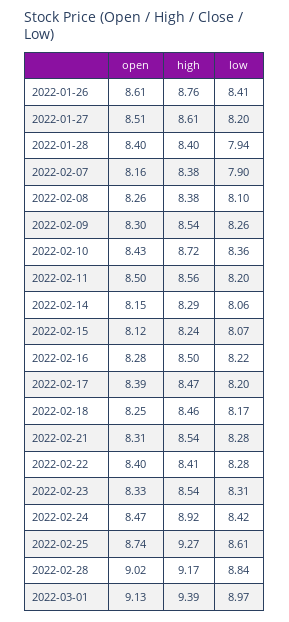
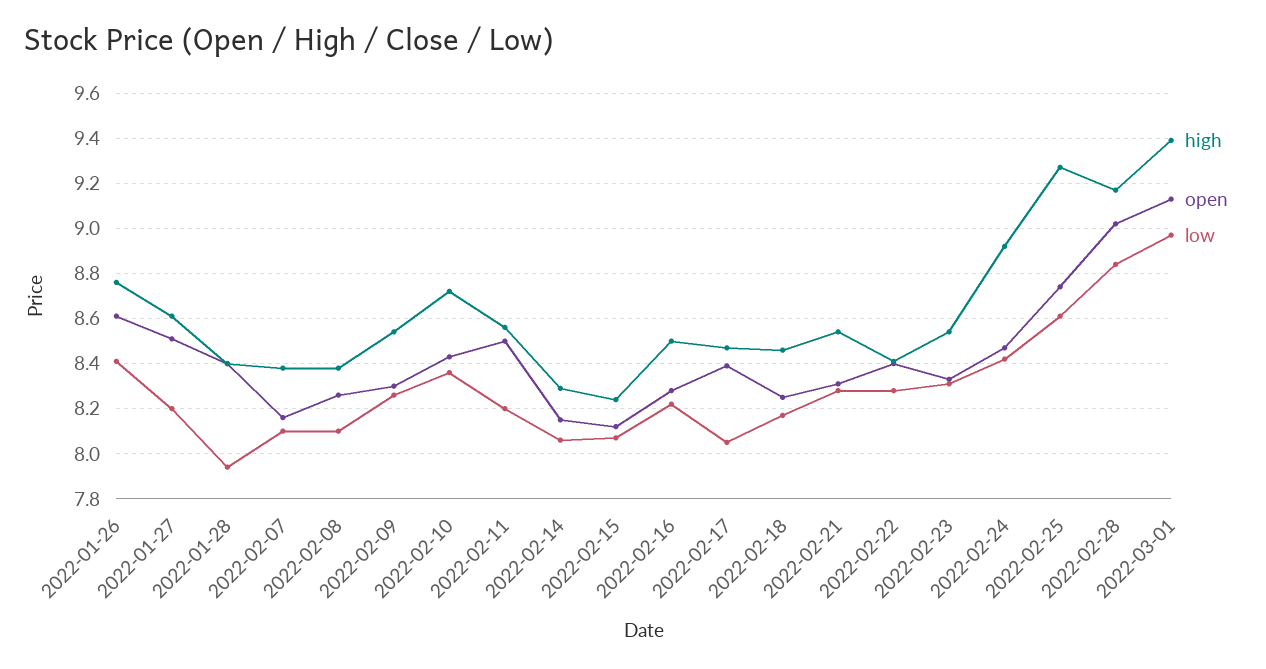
  {
    "open": {
      "2022-01-26": 8.61,
      "2022-01-27": 8.51,
      "2022-01-28": 8.4,
      "2022-02-07": 8.16,
      "2022-02-08": 8.26,
      "2022-02-09": 8.3,
      "2022-02-10": 8.43,
      "2022-02-11": 8.5,
      "2022-02-14": 8.15,
      "2022-02-15": 8.12,
      "2022-02-16": 8.28,
      "2022-02-17": 8.39,
      "2022-02-18": 8.25,
      "2022-02-21": 8.31,
      "2022-02-22": 8.4,
      "2022-02-23": 8.33,
      "2022-02-24": 8.47,
      "2022-02-25": 8.74,
      "2022-02-28": 9.02,
      "2022-03-01": 9.13
    },
    "high": {
      "2022-01-26": 8.76,
      "2022-01-27": 8.61,
      "2022-01-28": 8.4,
      "2022-02-07": 8.38,
      "2022-02-08": 8.38,
      "2022-02-09": 8.54,
      "2022-02-10": 8.72,
      "2022-02-11": 8.56,
      "2022-02-14": 8.29,
      "2022-02-15": 8.24,
      "2022-02-16": 8.5,
      "2022-02-17": 8.47,
      "2022-02-18": 8.46,
      "2022-02-21": 8.54,
      "2022-02-22": 8.41,
      "2022-02-23": 8.54,
      "2022-02-24": 8.92,
      "2022-02-25": 9.27,
      "2022-02-28": 9.17,
      "2022-03-01": 9.39
    },
    "low": {
      "2022-01-26": 8.41,
      "2022-01-27": 8.2,
      "2022-01-28": 7.94,
-     "2022-02-07": 7.9,
+     "2022-02-07": 8.1,
      "2022-02-08": 8.1,
      "2022-02-09": 8.26,
      "2022-02-10": 8.36,
      "2022-02-11": 8.2,
      "2022-02-14": 8.06,
      "2022-02-15": 8.07,
      "2022-02-16": 8.22,
-     "2022-02-17": 8.2,
+     "2022-02-17": 8.05,
      "2022-02-18": 8.17,
      "2022-02-21": 8.28,
      "2022-02-22": 8.28,
      "2022-02-23": 8.31,
      "2022-02-24": 8.42,
      "2022-02-25": 8.61,
      "2022-02-28": 8.84,
      "2022-03-01": 8.97
    }
  }

